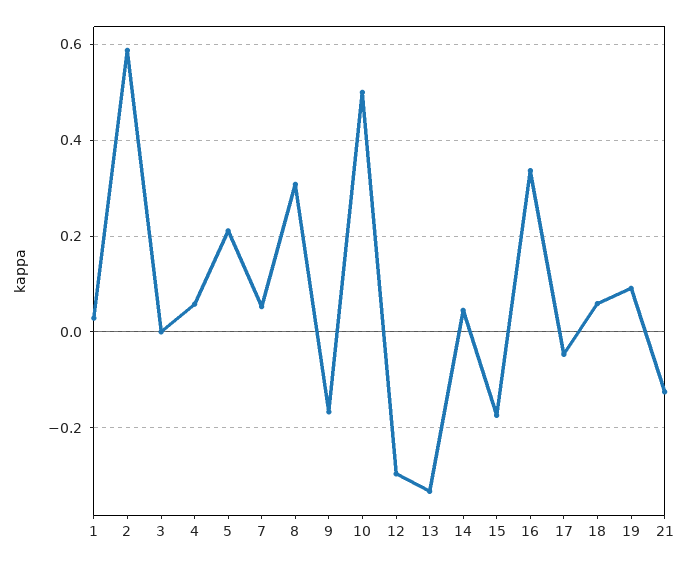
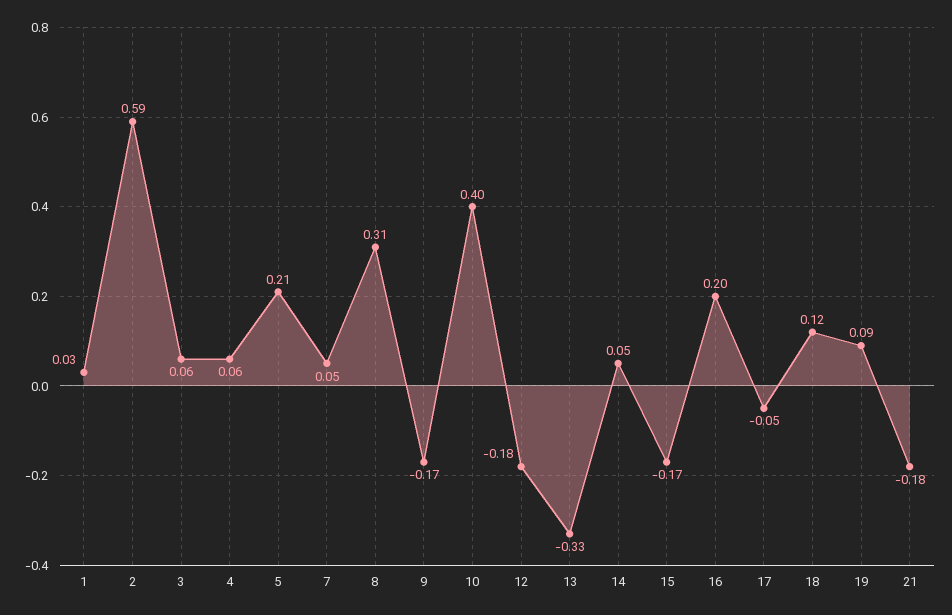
  {
    "1": 0.03,
    "2": 0.59,
-   "3": 0,
+   "3": 0.06,
    "4": 0.06,
    "5": 0.21,
    "7": 0.05,
    "8": 0.31,
    "9": -0.17,
-   "10": 0.5,
+   "10": 0.4,
-   "12": -0.3,
+   "12": -0.18,
    "13": -0.33,
    "14": 0.05,
    "15": -0.17,
-   "16": 0.34,
+   "16": 0.2,
    "17": -0.05,
-   "18": 0.06,
+   "18": 0.12,
    "19": 0.09,
-   "21": -0.12
+   "21": -0.18
  }

